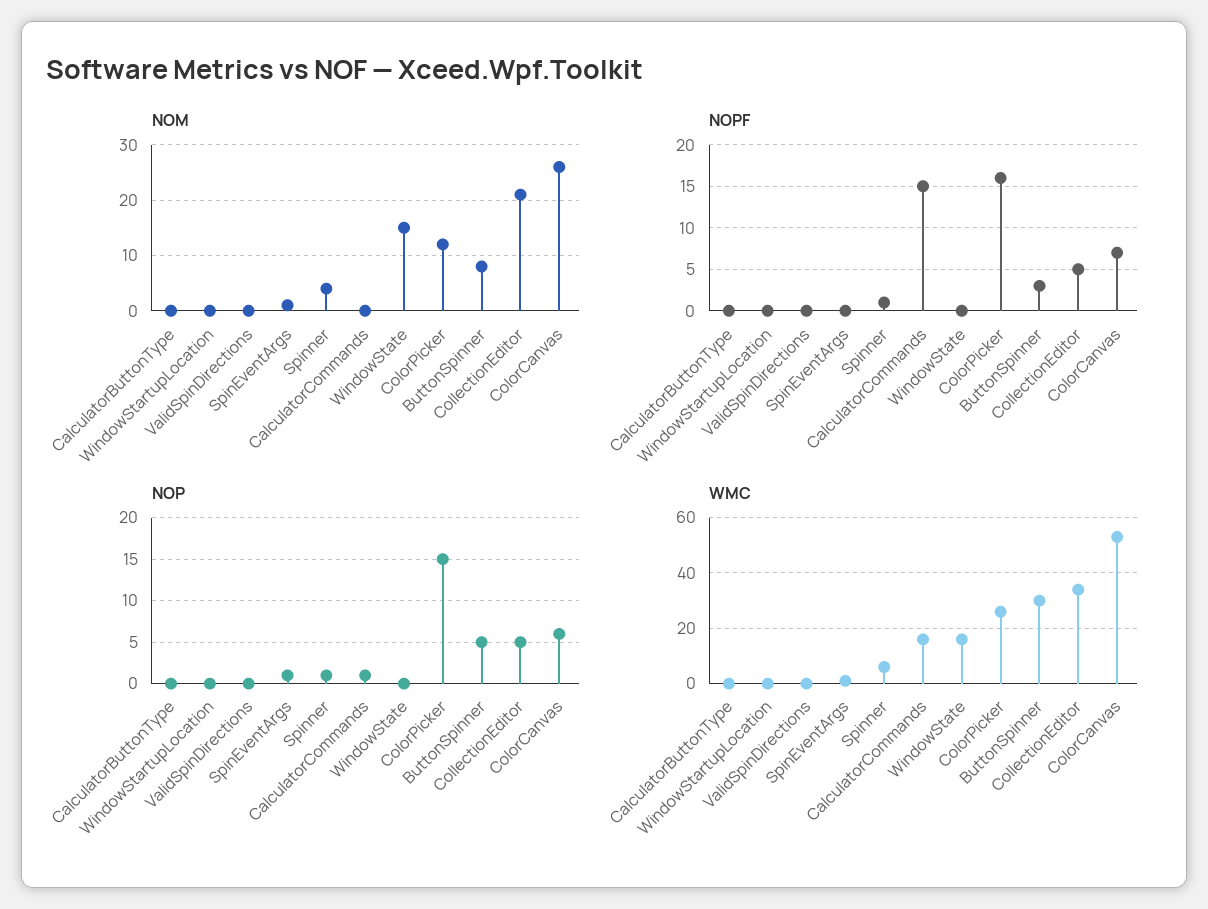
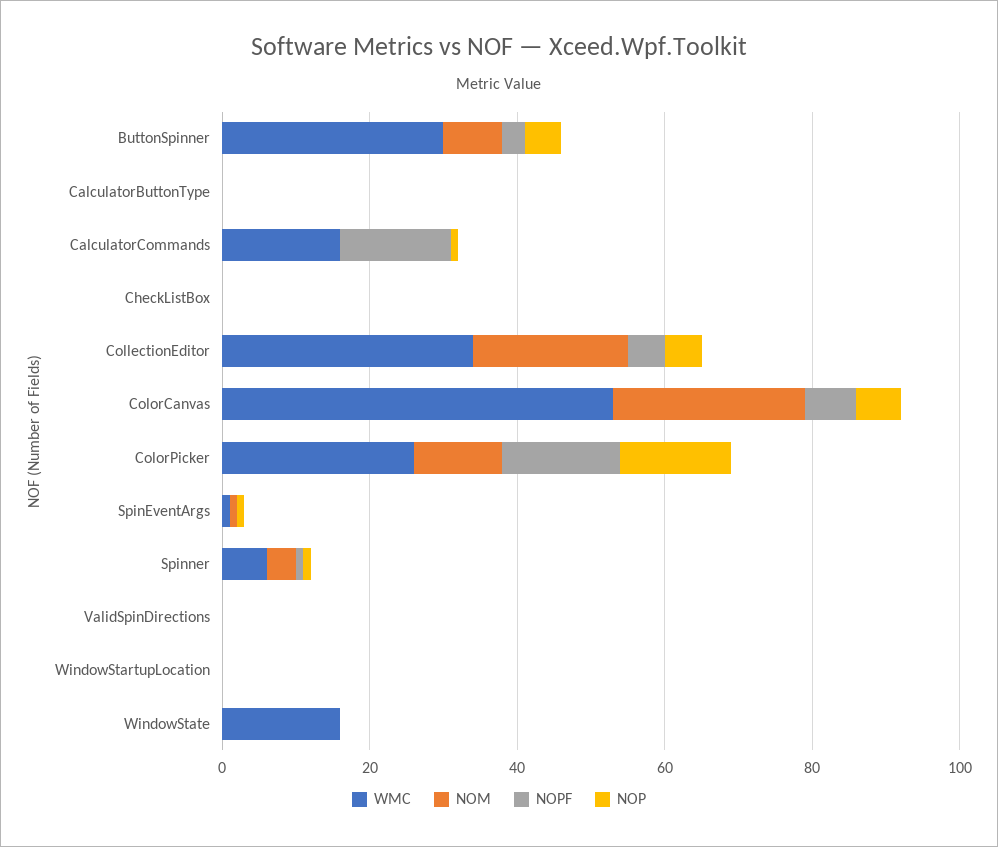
  {
    "NOM": {
      "CalculatorButtonType": 0,
      "WindowStartupLocation": 0,
      "ValidSpinDirections": 0,
      "SpinEventArgs": 0,
      "Spinner": 5,
      "CalculatorCommands": 0,
-     "WindowState": 15,
+     "WindowState": 0,
      "ColorPicker": 10,
      "ButtonSpinner": 10,
      "CollectionEditor": 20,
-     "ColorCanvas": 25
+     "ColorCanvas": 25,
+     "CheckListBox": 0
    },
    "NOPF": {
      "CalculatorButtonType": 0,
      "WindowStartupLocation": 0,
      "ValidSpinDirections": 0,
      "SpinEventArgs": 0,
      "Spinner": 1,
      "CalculatorCommands": 15,
      "WindowState": 0,
      "ColorPicker": 16,
      "ButtonSpinner": 3,
      "CollectionEditor": 5,
-     "ColorCanvas": 7
+     "ColorCanvas": 7,
+     "CheckListBox": 0
    },
    "NOP": {
      "CalculatorButtonType": 0,
      "WindowStartupLocation": 0,
      "ValidSpinDirections": 0,
      "SpinEventArgs": 1,
      "Spinner": 1,
      "CalculatorCommands": 1,
      "WindowState": 0,
      "ColorPicker": 15,
      "ButtonSpinner": 5,
      "CollectionEditor": 5,
-     "ColorCanvas": 6
+     "ColorCanvas": 6,
+     "CheckListBox": 0
    },
    "WMC": {
      "CalculatorButtonType": 0,
      "WindowStartupLocation": 0,
      "ValidSpinDirections": 0,
      "SpinEventArgs": 0,
      "Spinner": 5,
      "CalculatorCommands": 15,
      "WindowState": 15,
      "ColorPicker": 25,
      "ButtonSpinner": 30,
      "CollectionEditor": 35,
-     "ColorCanvas": 55
+     "ColorCanvas": 55,
+     "CheckListBox": 0
    }
  }

